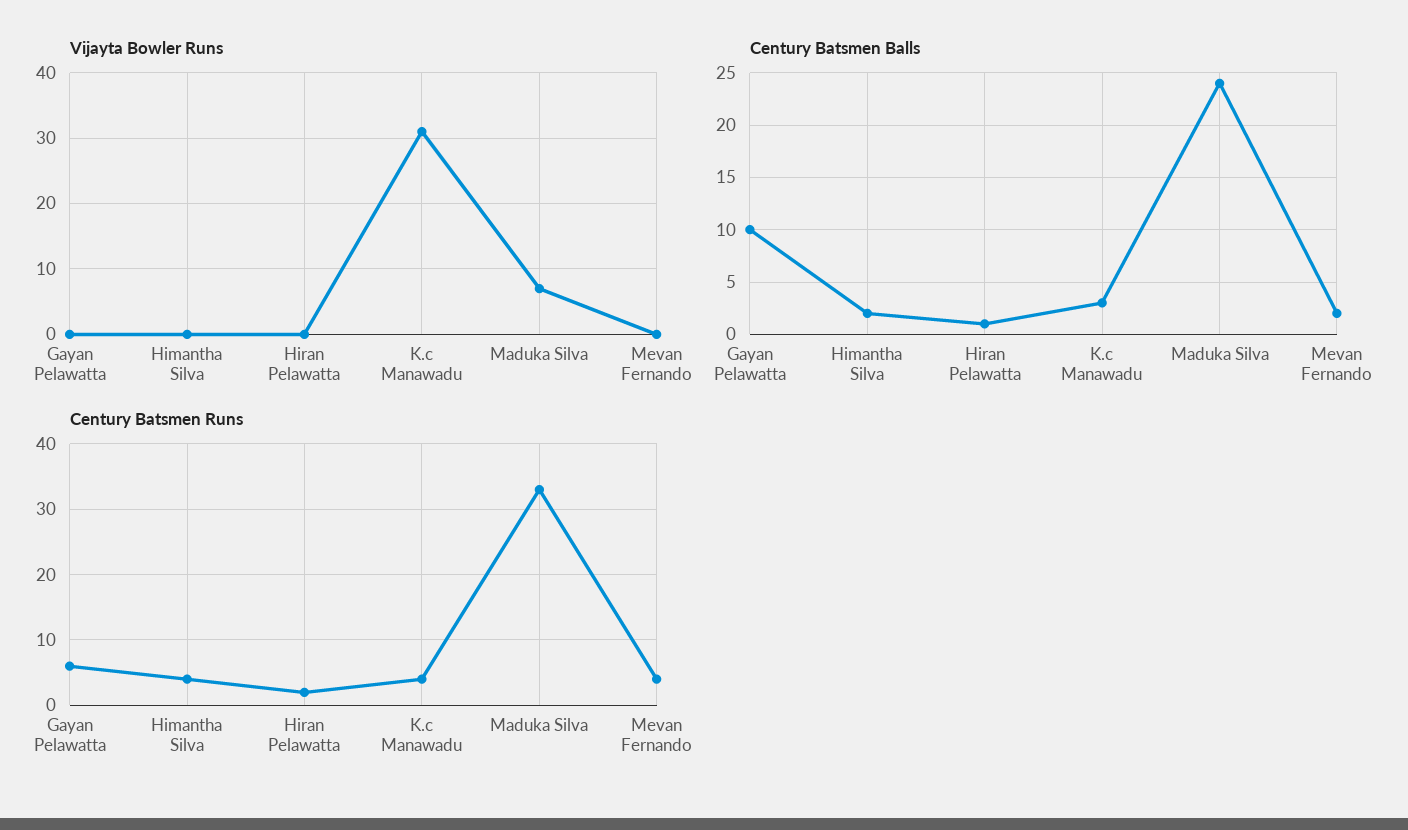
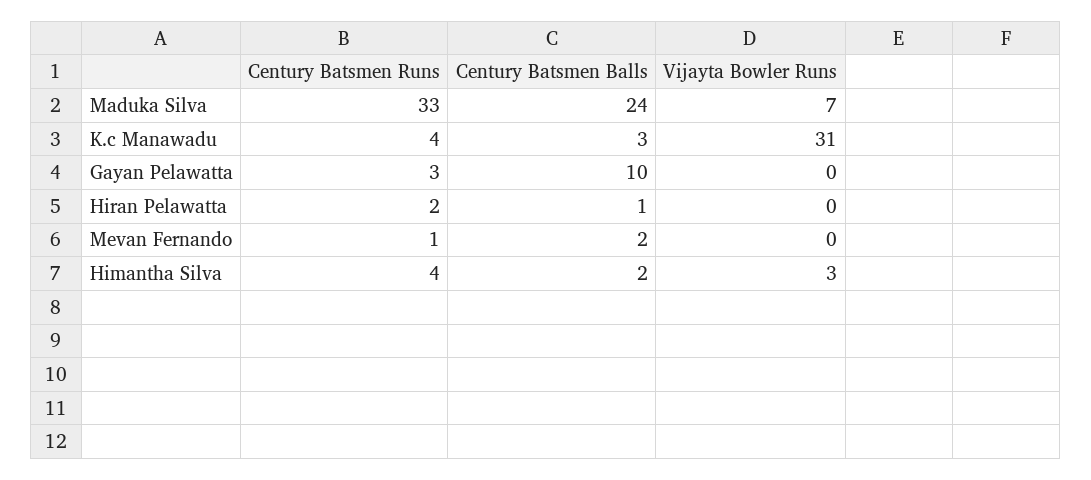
  {
    "Vijayta Bowler Runs": {
      "Gayan Pelawatta": 0,
-     "Himantha Silva": 0,
+     "Himantha Silva": 3,
      "Hiran Pelawatta": 0,
      "K.c Manawadu": 31,
      "Maduka Silva": 7,
      "Mevan Fernando": 0
    },
    "Century Batsmen Balls": {
      "Gayan Pelawatta": 10,
      "Himantha Silva": 2,
      "Hiran Pelawatta": 1,
      "K.c Manawadu": 3,
      "Maduka Silva": 24,
      "Mevan Fernando": 2
    },
    "Century Batsmen Runs": {
-     "Gayan Pelawatta": 6,
+     "Gayan Pelawatta": 3,
      "Himantha Silva": 4,
      "Hiran Pelawatta": 2,
      "K.c Manawadu": 4,
      "Maduka Silva": 33,
-     "Mevan Fernando": 4
+     "Mevan Fernando": 1
    }
  }

